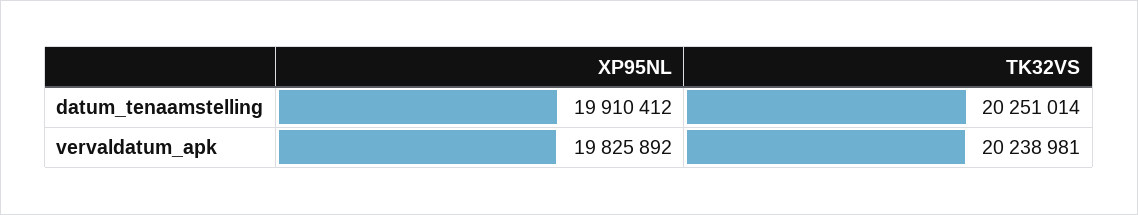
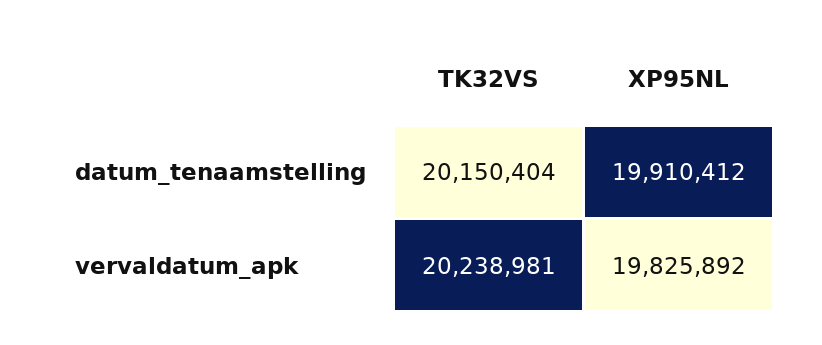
  {
    "XP95NL": {
      "datum_tenaamstelling": 19910412,
      "vervaldatum_apk": 19825892
    },
    "TK32VS": {
-     "datum_tenaamstelling": 20251014,
+     "datum_tenaamstelling": 20150404,
      "vervaldatum_apk": 20238981
    }
  }

